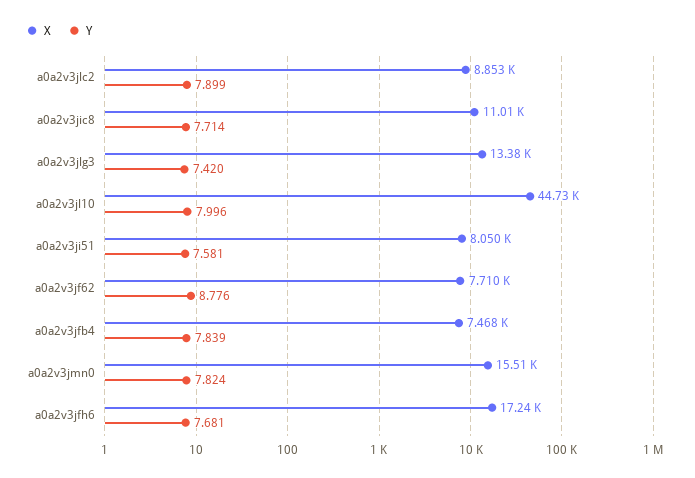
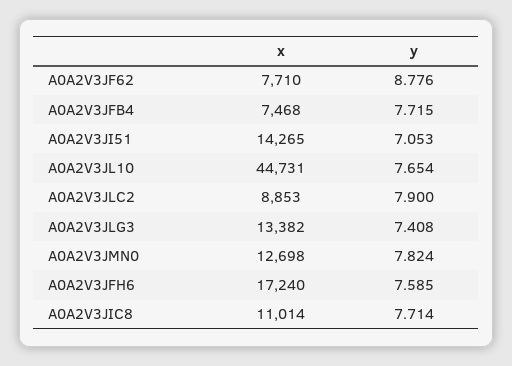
  {
    "X": {
      "a0a2v3jlc2": 8853,
      "a0a2v3jic8": 11014,
      "a0a2v3jlg3": 13382,
      "a0a2v3jl10": 44731,
-     "a0a2v3ji51": 8050,
+     "a0a2v3ji51": 14265,
      "a0a2v3jf62": 7710,
      "a0a2v3jfb4": 7468,
-     "a0a2v3jmn0": 15510,
+     "a0a2v3jmn0": 12698,
      "a0a2v3jfh6": 17240
    },
    "Y": {
-     "a0a2v3jlc2": 7.899,
+     "a0a2v3jlc2": 7.9,
      "a0a2v3jic8": 7.714,
-     "a0a2v3jlg3": 7.42,
+     "a0a2v3jlg3": 7.408,
-     "a0a2v3jl10": 7.996,
+     "a0a2v3jl10": 7.654,
-     "a0a2v3ji51": 7.581,
+     "a0a2v3ji51": 7.053,
      "a0a2v3jf62": 8.776,
-     "a0a2v3jfb4": 7.839,
+     "a0a2v3jfb4": 7.715,
      "a0a2v3jmn0": 7.824,
-     "a0a2v3jfh6": 7.681
+     "a0a2v3jfh6": 7.585
    }
  }

